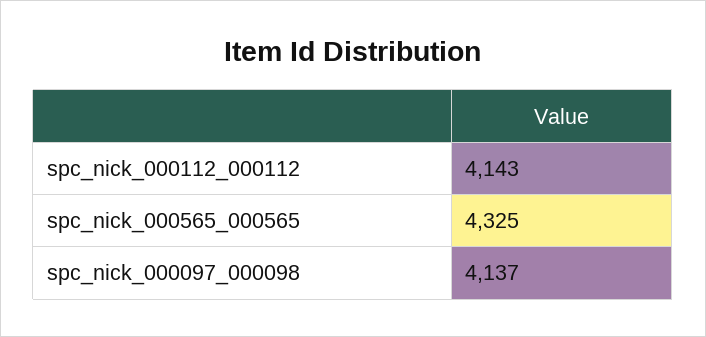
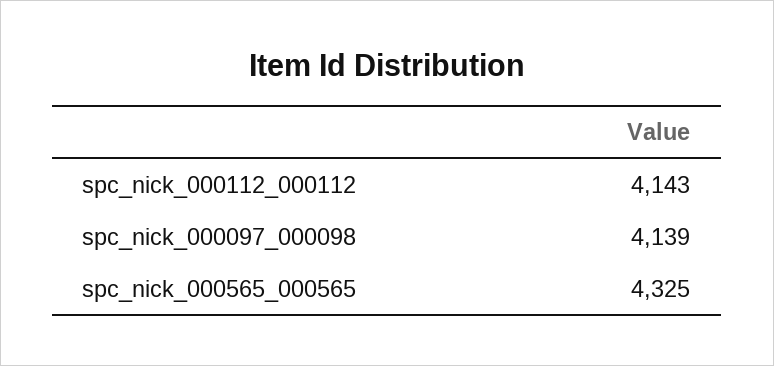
  {
    "spc_nick_000112_000112": 4143,
    "spc_nick_000565_000565": 4325,
-   "spc_nick_000097_000098": 4137
+   "spc_nick_000097_000098": 4139
  }

